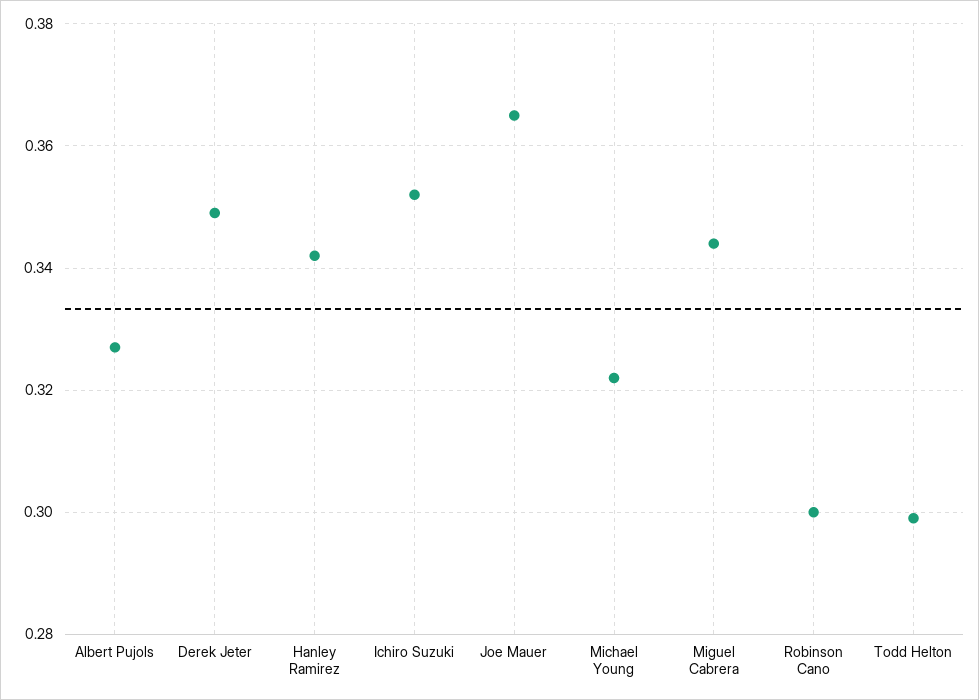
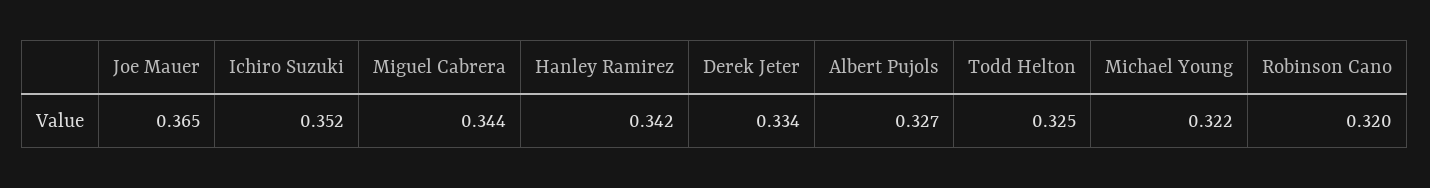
  {
    "Albert Pujols": 0.327,
-   "Derek Jeter": 0.35,
+   "Derek Jeter": 0.334,
    "Hanley Ramirez": 0.342,
    "Ichiro Suzuki": 0.352,
    "Joe Mauer": 0.365,
    "Michael Young": 0.322,
    "Miguel Cabrera": 0.344,
-   "Robinson Cano": 0.3,
+   "Robinson Cano": 0.32,
-   "Todd Helton": 0.3
+   "Todd Helton": 0.325
  }

